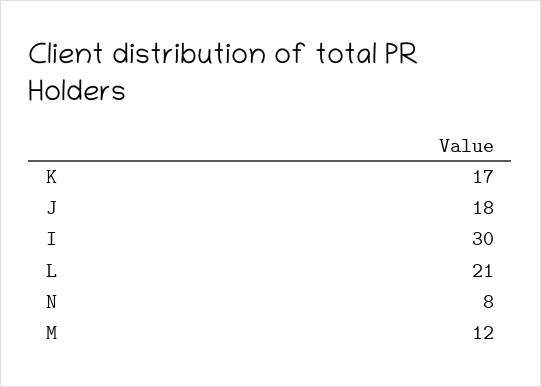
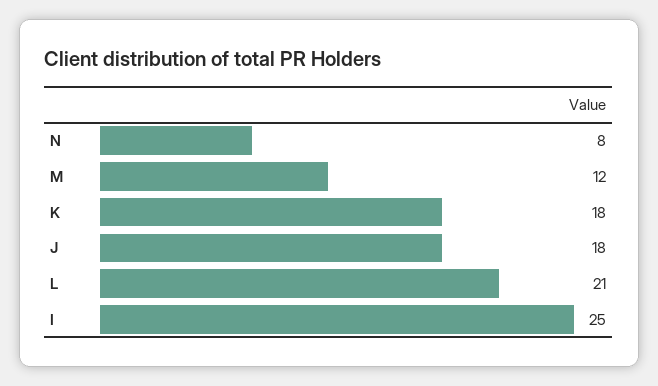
  {
-   "K": 17,
+   "K": 18,
    "J": 18,
-   "I": 30,
+   "I": 25,
    "L": 21,
    "N": 8,
    "M": 12
  }

